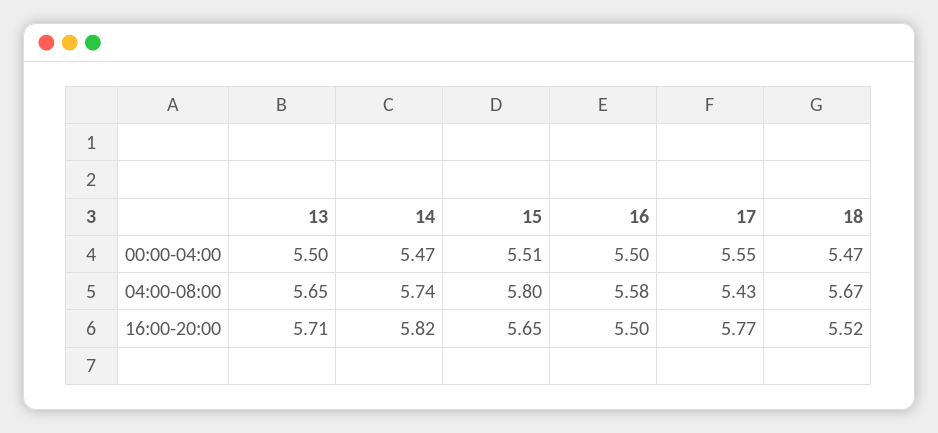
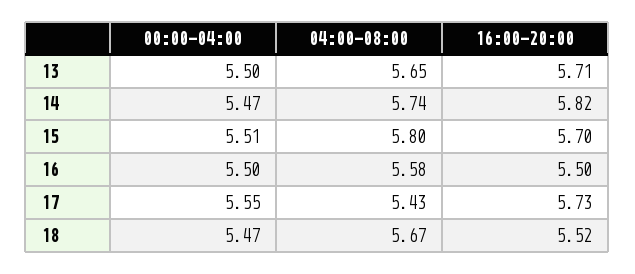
  {
    "13": {
      "00:00-04:00": 5.5,
      "04:00-08:00": 5.65,
      "16:00-20:00": 5.71
    },
    "14": {
      "00:00-04:00": 5.47,
      "04:00-08:00": 5.74,
      "16:00-20:00": 5.82
    },
    "15": {
      "00:00-04:00": 5.51,
      "04:00-08:00": 5.8,
-     "16:00-20:00": 5.65
+     "16:00-20:00": 5.7
    },
    "16": {
      "00:00-04:00": 5.5,
      "04:00-08:00": 5.58,
      "16:00-20:00": 5.5
    },
    "17": {
      "00:00-04:00": 5.55,
      "04:00-08:00": 5.43,
-     "16:00-20:00": 5.77
+     "16:00-20:00": 5.73
    },
    "18": {
      "00:00-04:00": 5.47,
      "04:00-08:00": 5.67,
      "16:00-20:00": 5.52
    }
  }

